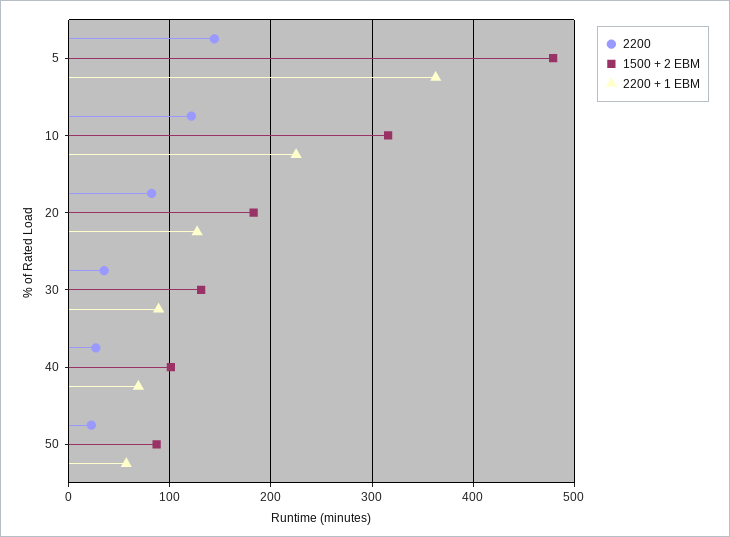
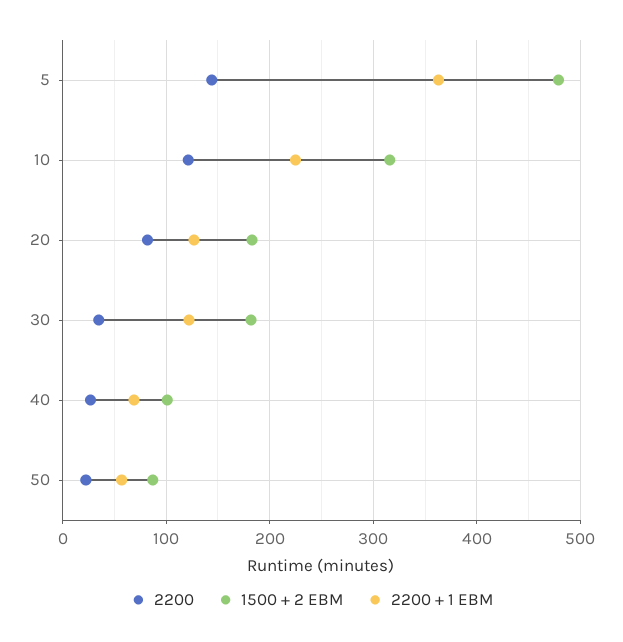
  {
    "2200": {
      "5": 140,
      "10": 120,
      "20": 80,
      "30": 40,
      "40": 30,
      "50": 20
    },
    "1500 + 2 EBM": {
      "5": 480,
      "10": 320,
      "20": 180,
-     "30": 130,
+     "30": 180,
      "40": 100,
      "50": 90
    },
    "2200 + 1 EBM": {
      "5": 360,
      "10": 230,
      "20": 130,
-     "30": 90,
+     "30": 120,
      "40": 70,
      "50": 60
    }
  }

